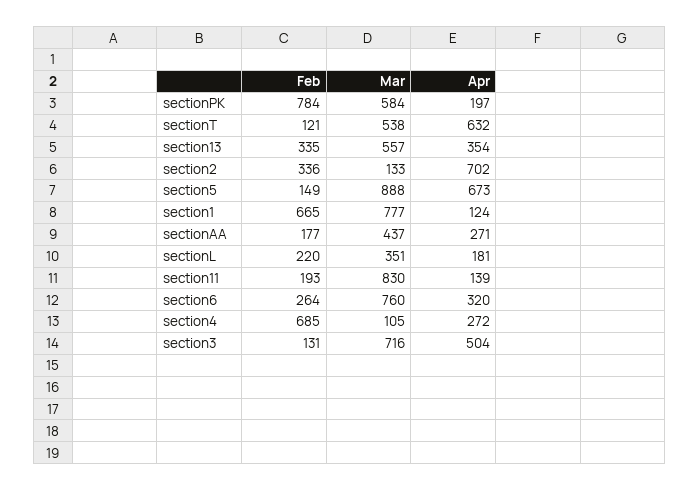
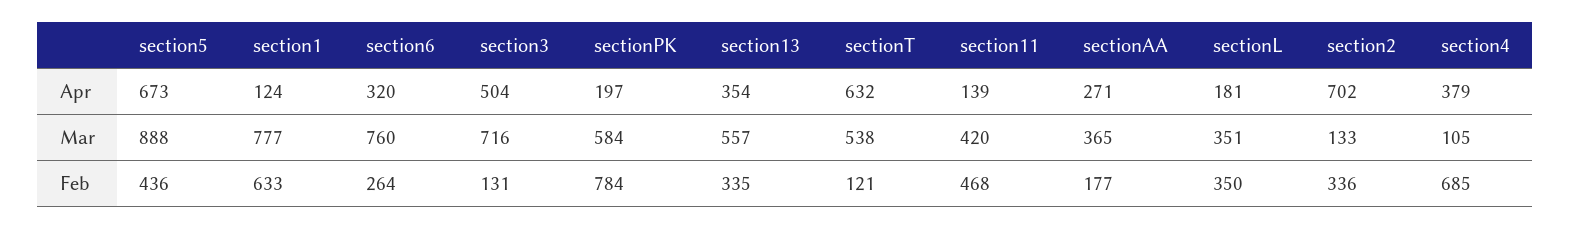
  {
    "Feb": {
      "sectionPK": 784,
      "sectionT": 121,
      "section13": 335,
      "section2": 336,
-     "section5": 149,
+     "section5": 436,
-     "section1": 665,
+     "section1": 633,
      "sectionAA": 177,
-     "sectionL": 220,
+     "sectionL": 350,
-     "section11": 193,
+     "section11": 468,
      "section6": 264,
      "section4": 685,
      "section3": 131
    },
    "Mar": {
      "sectionPK": 584,
      "sectionT": 538,
      "section13": 557,
      "section2": 133,
      "section5": 888,
      "section1": 777,
-     "sectionAA": 437,
+     "sectionAA": 365,
      "sectionL": 351,
-     "section11": 830,
+     "section11": 420,
      "section6": 760,
      "section4": 105,
      "section3": 716
    },
    "Apr": {
      "sectionPK": 197,
      "sectionT": 632,
      "section13": 354,
      "section2": 702,
      "section5": 673,
      "section1": 124,
      "sectionAA": 271,
      "sectionL": 181,
      "section11": 139,
      "section6": 320,
-     "section4": 272,
+     "section4": 379,
      "section3": 504
    }
  }

